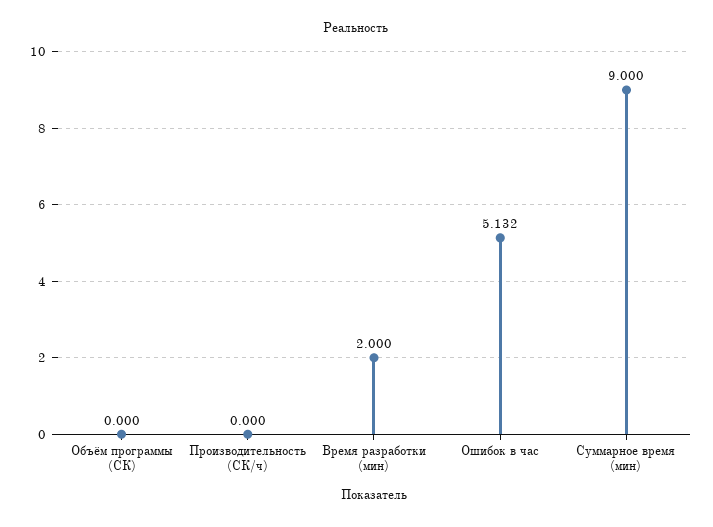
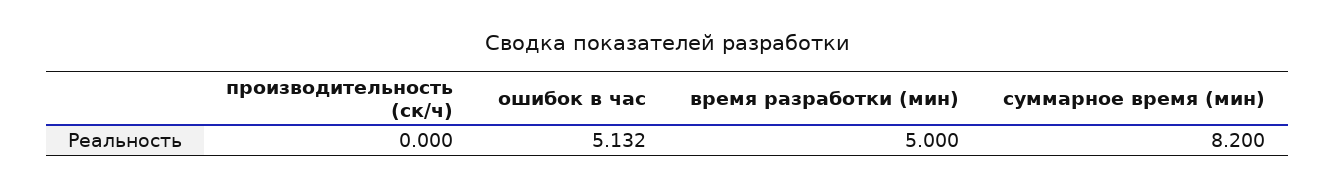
  {
-   "Объём программы (СК)": 0,
    "Производительность (СК/ч)": 0,
-   "Время разработки (мин)": 2,
+   "Время разработки (мин)": 5,
    "Ошибок в час": 5.132,
-   "Суммарное время (мин)": 9
+   "Суммарное время (мин)": 8.2
  }

